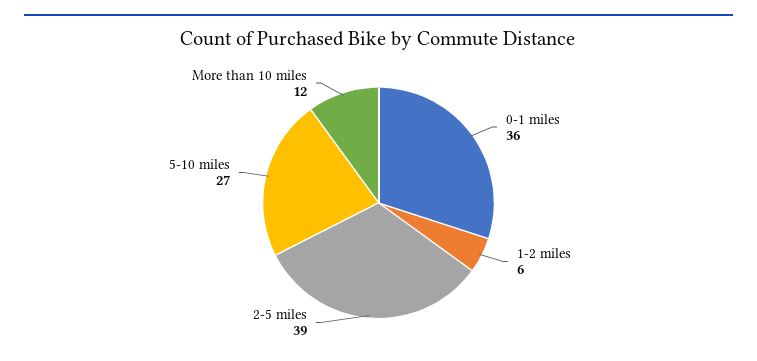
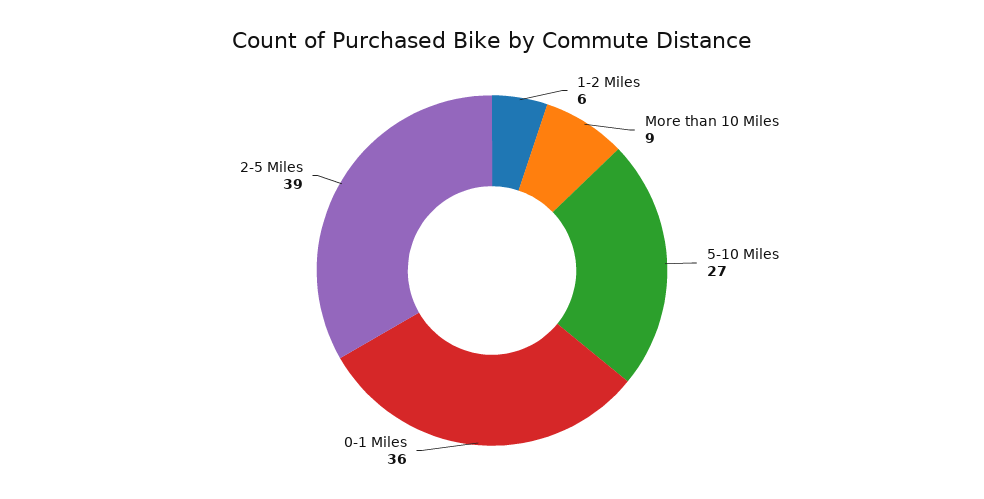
  {
    "0-1 miles": 36,
    "1-2 miles": 6,
    "2-5 miles": 39,
    "5-10 miles": 27,
-   "More than 10 miles": 12
+   "More than 10 miles": 9
  }

